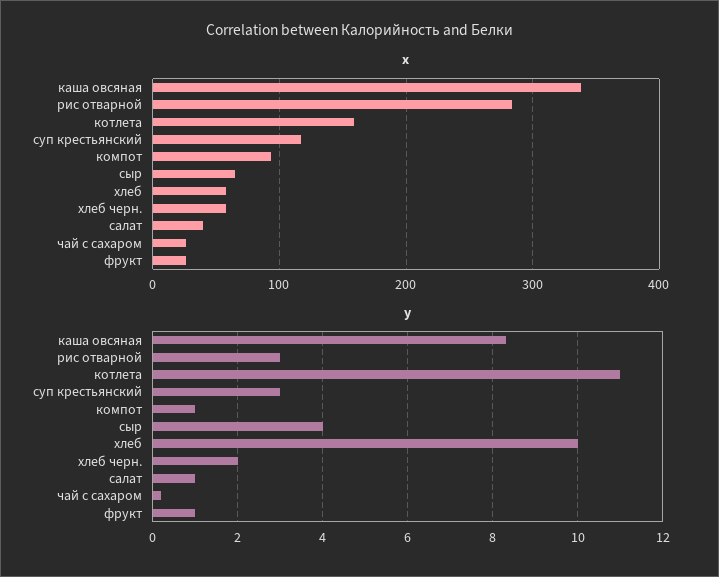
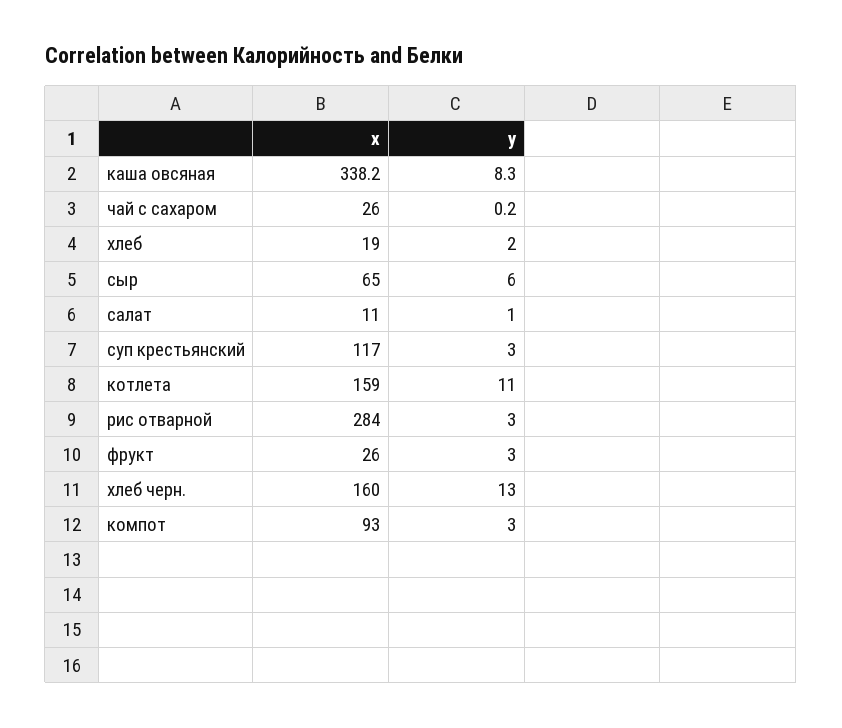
  {
    "x": {
      "каша овсяная": 338.2,
      "рис отварной": 284,
      "котлета": 159,
      "суп крестьянский": 117,
      "компот": 93,
      "сыр": 65,
-     "хлеб": 60,
+     "хлеб": 19,
-     "хлеб черн.": 60,
+     "хлеб черн.": 160,
-     "салат": 40,
+     "салат": 11,
      "чай с сахаром": 26,
      "фрукт": 26
    },
    "y": {
      "каша овсяная": 8.3,
      "рис отварной": 3,
      "котлета": 11,
      "суп крестьянский": 3,
-     "компот": 1,
+     "компот": 3,
-     "сыр": 4,
+     "сыр": 6,
-     "хлеб": 10,
+     "хлеб": 2,
-     "хлеб черн.": 2,
+     "хлеб черн.": 13,
      "салат": 1,
      "чай с сахаром": 0.2,
-     "фрукт": 1
+     "фрукт": 3
    }
  }

